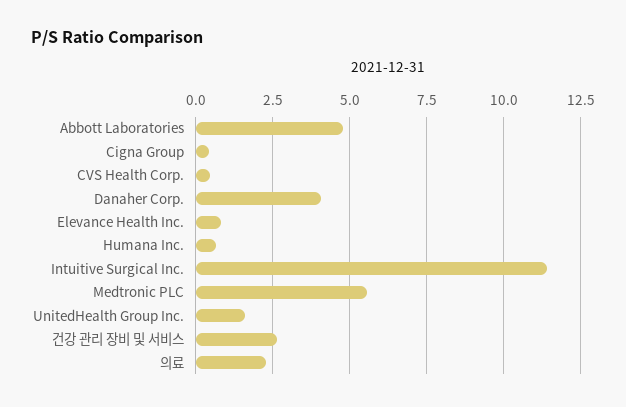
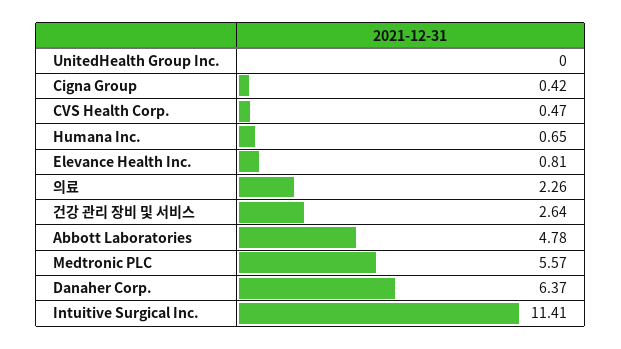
  {
    "Abbott Laboratories": 4.78,
    "Cigna Group": 0.42,
    "CVS Health Corp.": 0.47,
-   "Danaher Corp.": 4,
+   "Danaher Corp.": 6.37,
    "Elevance Health Inc.": 0.81,
    "Humana Inc.": 0.65,
    "Intuitive Surgical Inc.": 11.41,
    "Medtronic PLC": 5.57,
-   "UnitedHealth Group Inc.": 1.5,
+   "UnitedHealth Group Inc.": 0,
    "건강 관리 장비 및 서비스": 2.64,
    "의료": 2.26
  }

